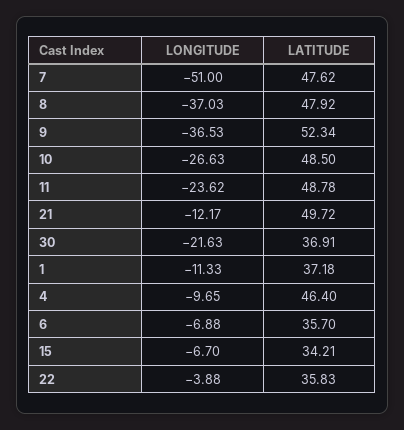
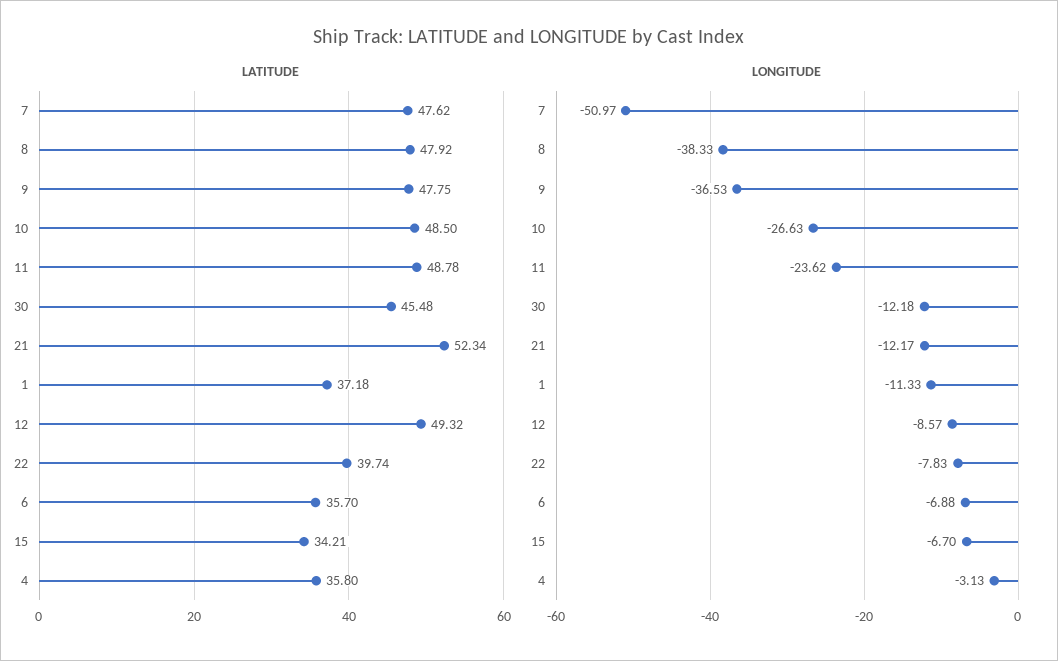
  {
    "LONGITUDE": {
-     "7": -51,
+     "7": -50.97,
-     "8": -37.03,
+     "8": -38.33,
      "9": -36.53,
      "10": -26.63,
      "11": -23.62,
      "21": -12.17,
-     "30": -21.63,
+     "30": -12.18,
      "1": -11.33,
-     "4": -9.65,
+     "4": -3.13,
      "6": -6.88,
      "15": -6.7,
-     "22": -3.88
+     "22": -7.83,
+     "12": -8.57
    },
    "LATITUDE": {
      "7": 47.62,
      "8": 47.92,
-     "9": 52.34,
+     "9": 47.75,
      "10": 48.5,
      "11": 48.78,
-     "21": 49.72,
+     "21": 52.34,
-     "30": 36.91,
+     "30": 45.48,
      "1": 37.18,
-     "4": 46.4,
+     "4": 35.8,
      "6": 35.7,
      "15": 34.21,
-     "22": 35.83
+     "22": 39.74,
+     "12": 49.32
    }
  }

